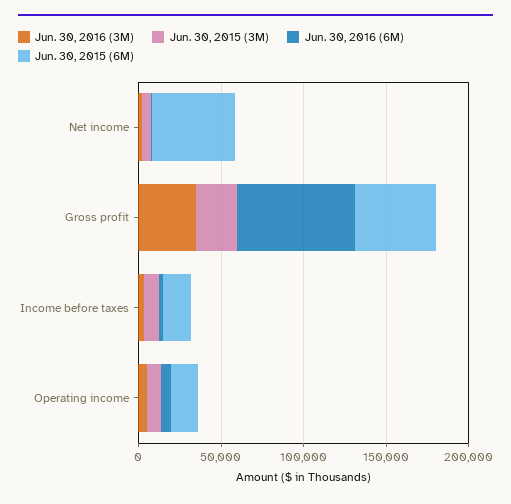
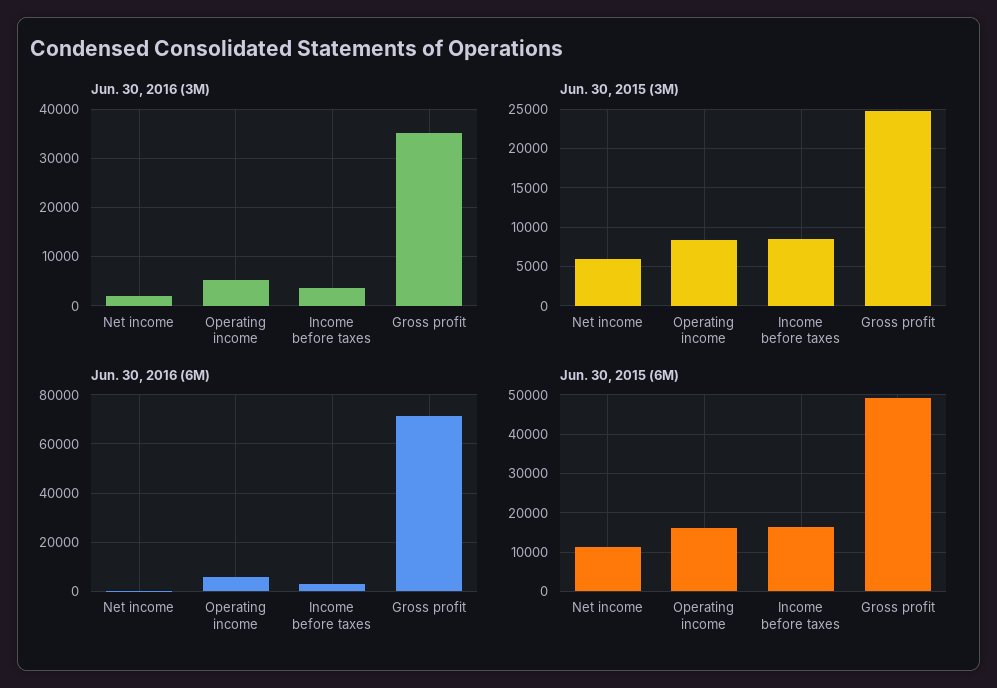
  {
    "Jun. 30, 2016 (3M)": {
      "Net income": 2000,
      "Gross profit": 36000,
      "Income before taxes": 4000,
      "Operating income": 6000
    },
    "Jun. 30, 2015 (3M)": {
      "Net income": 6000,
      "Gross profit": 25000,
      "Income before taxes": 9000,
      "Operating income": 8000
    },
    "Jun. 30, 2016 (6M)": {
      "Net income": 0,
      "Gross profit": 72500,
      "Income before taxes": 2500,
      "Operating income": 5000
    },
    "Jun. 30, 2015 (6M)": {
-     "Net income": 50000,
+     "Net income": 12000,
      "Gross profit": 50000,
      "Income before taxes": 16000,
      "Operating income": 16000
    }
  }

